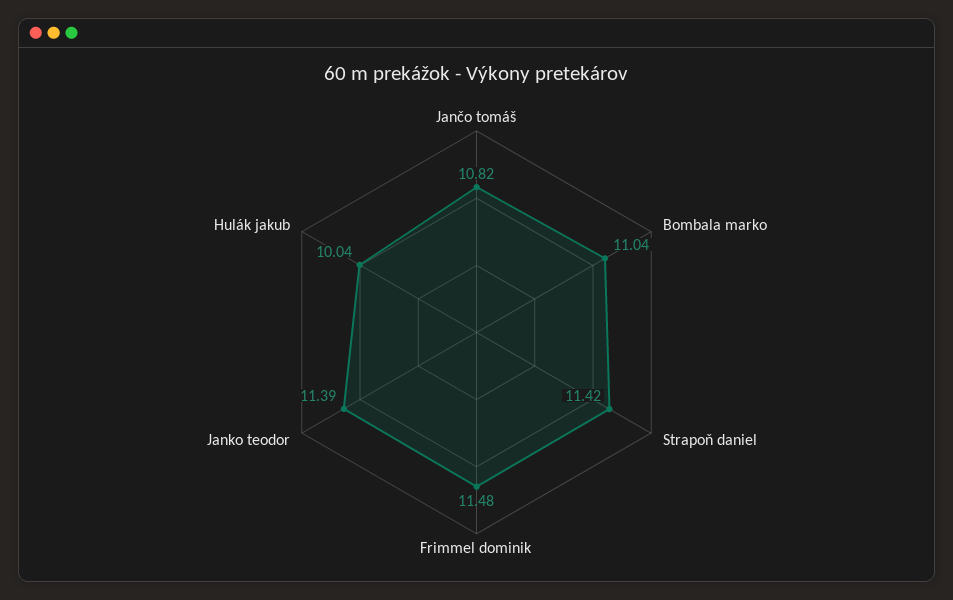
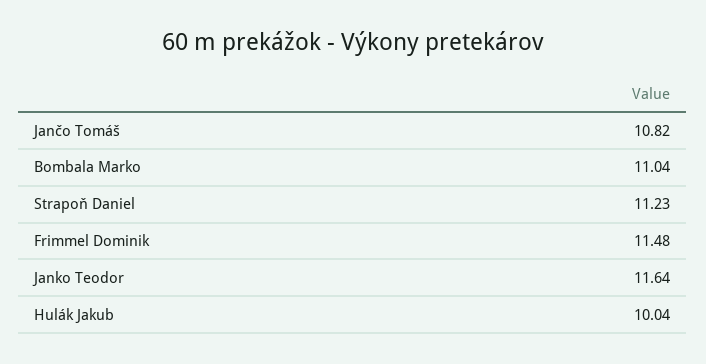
  {
    "Jančo tomáš": 10.82,
    "Bombala marko": 11.04,
-   "Strapoň daniel": 11.42,
+   "Strapoň daniel": 11.23,
    "Frimmel dominik": 11.48,
-   "Janko teodor": 11.39,
+   "Janko teodor": 11.64,
    "Hulák jakub": 10.04
  }

